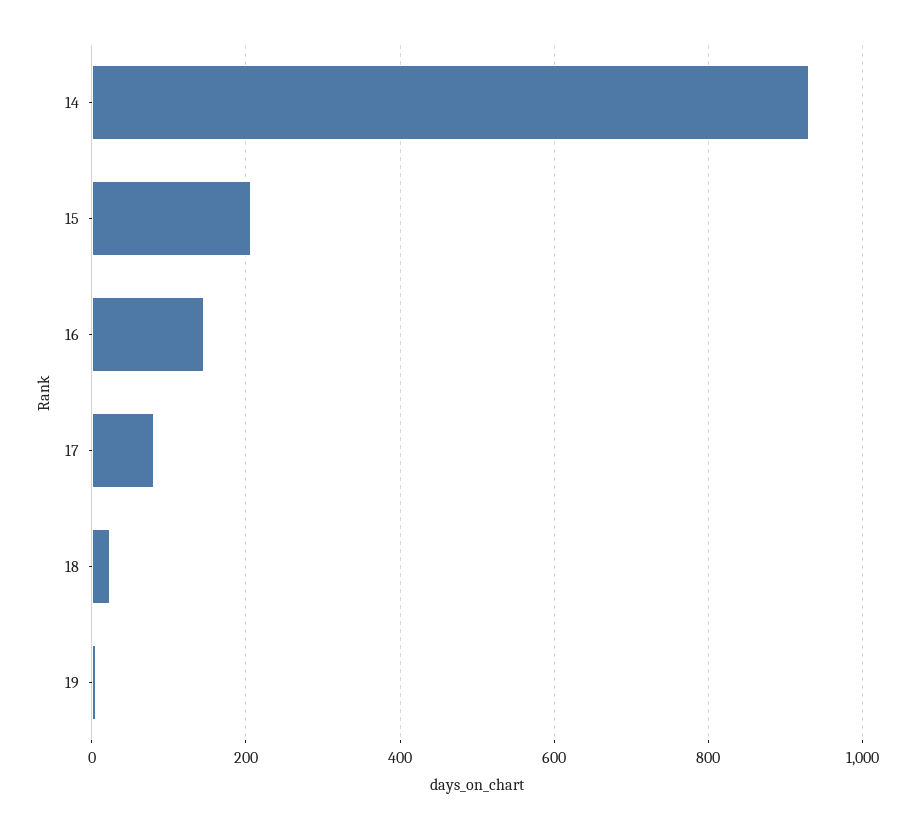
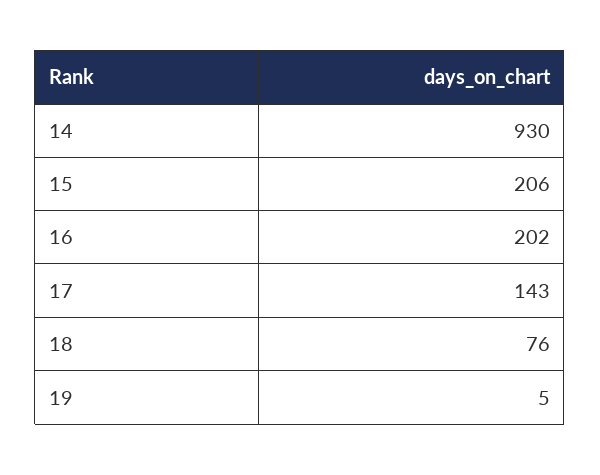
  {
    "14": 930,
    "15": 206,
-   "16": 140,
+   "16": 202,
-   "17": 80,
+   "17": 143,
-   "18": 20,
+   "18": 76,
    "19": 5
  }

